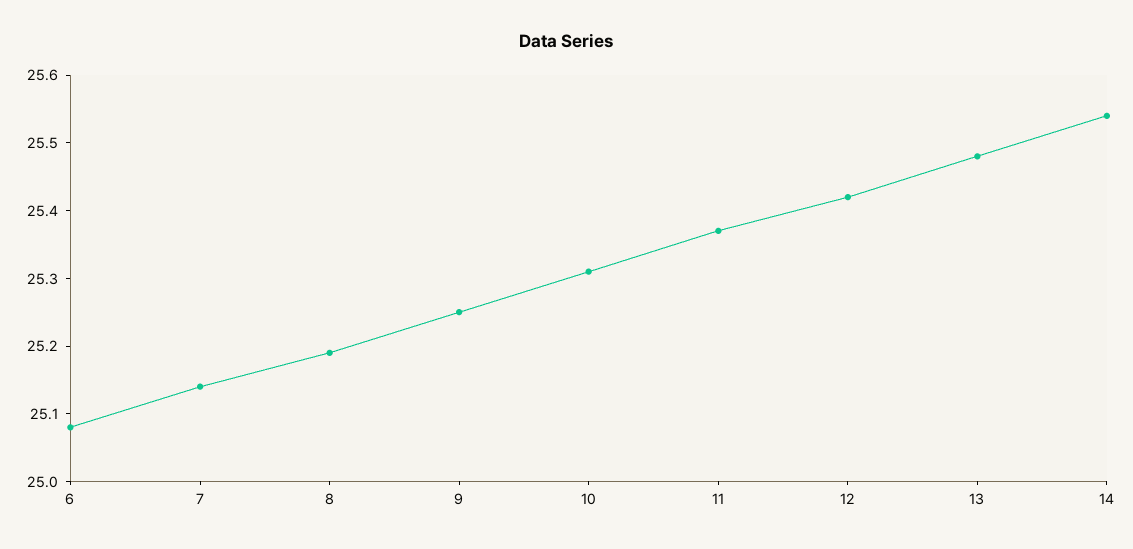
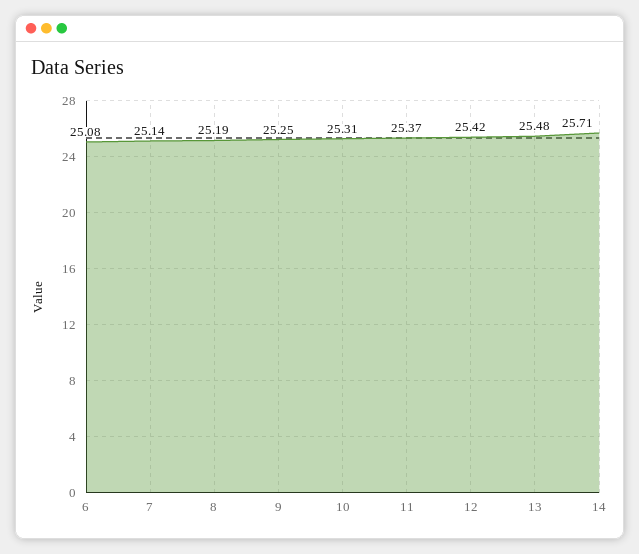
  {
    "6": 25.08,
    "7": 25.14,
    "8": 25.19,
    "9": 25.25,
    "10": 25.31,
    "11": 25.37,
    "12": 25.42,
    "13": 25.48,
-   "14": 25.55
+   "14": 25.71
  }

